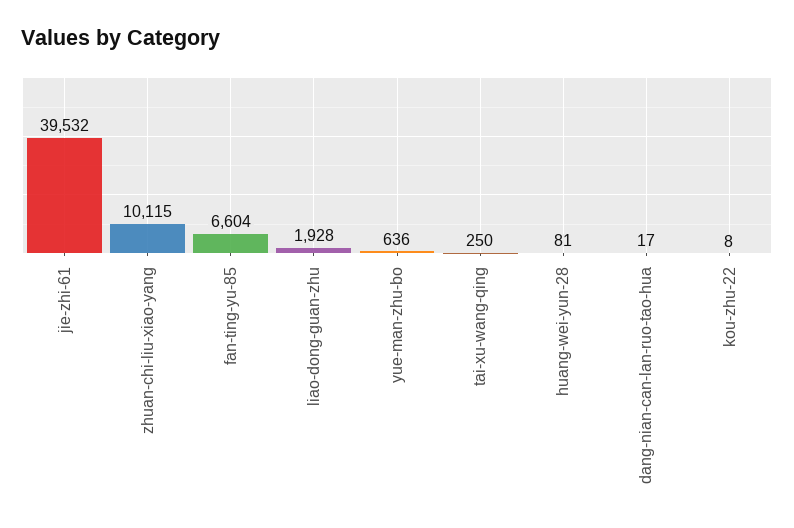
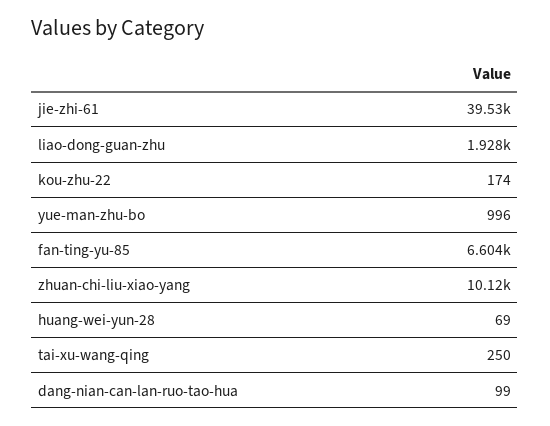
  {
    "jie-zhi-61": 39532,
    "zhuan-chi-liu-xiao-yang": 10115,
    "fan-ting-yu-85": 6604,
    "liao-dong-guan-zhu": 1928,
-   "yue-man-zhu-bo": 636,
+   "yue-man-zhu-bo": 996,
    "tai-xu-wang-qing": 250,
-   "huang-wei-yun-28": 81,
+   "huang-wei-yun-28": 69,
-   "dang-nian-can-lan-ruo-tao-hua": 17,
+   "dang-nian-can-lan-ruo-tao-hua": 99,
-   "kou-zhu-22": 8
+   "kou-zhu-22": 174
  }

